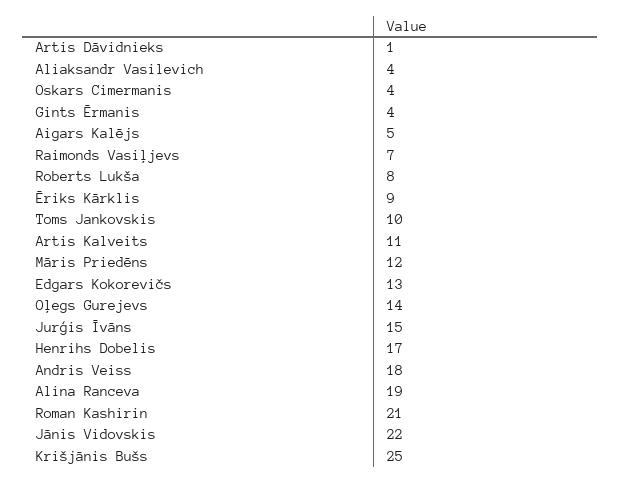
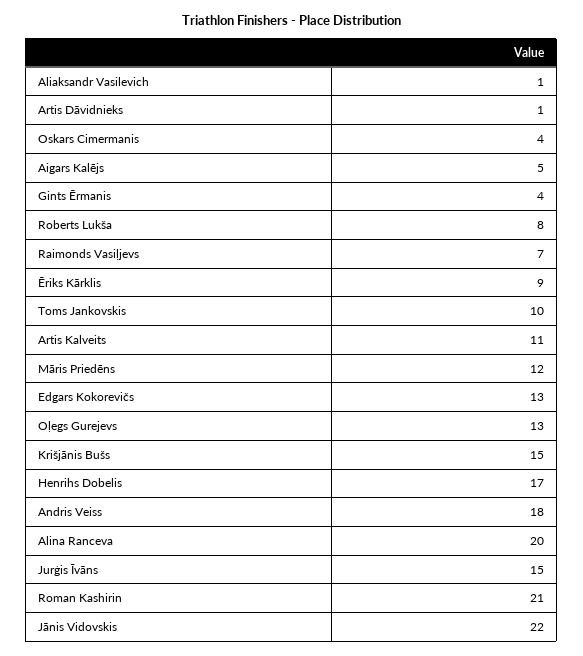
  {
    "Artis Dāvidnieks": 1,
-   "Aliaksandr Vasilevich": 4,
+   "Aliaksandr Vasilevich": 1,
    "Oskars Cimermanis": 4,
    "Gints Ērmanis": 4,
    "Aigars Kalējs": 5,
    "Raimonds Vasiļjevs": 7,
    "Roberts Lukša": 8,
    "Ēriks Kārklis": 9,
    "Toms Jankovskis": 10,
    "Artis Kalveits": 11,
    "Māris Priedēns": 12,
    "Edgars Kokorevičs": 13,
-   "Oļegs Gurejevs": 14,
+   "Oļegs Gurejevs": 13,
    "Jurģis Īvāns": 15,
    "Henrihs Dobelis": 17,
    "Andris Veiss": 18,
-   "Alina Ranceva": 19,
+   "Alina Ranceva": 20,
    "Roman Kashirin": 21,
    "Jānis Vidovskis": 22,
-   "Krišjānis Bušs": 25
+   "Krišjānis Bušs": 15
  }

